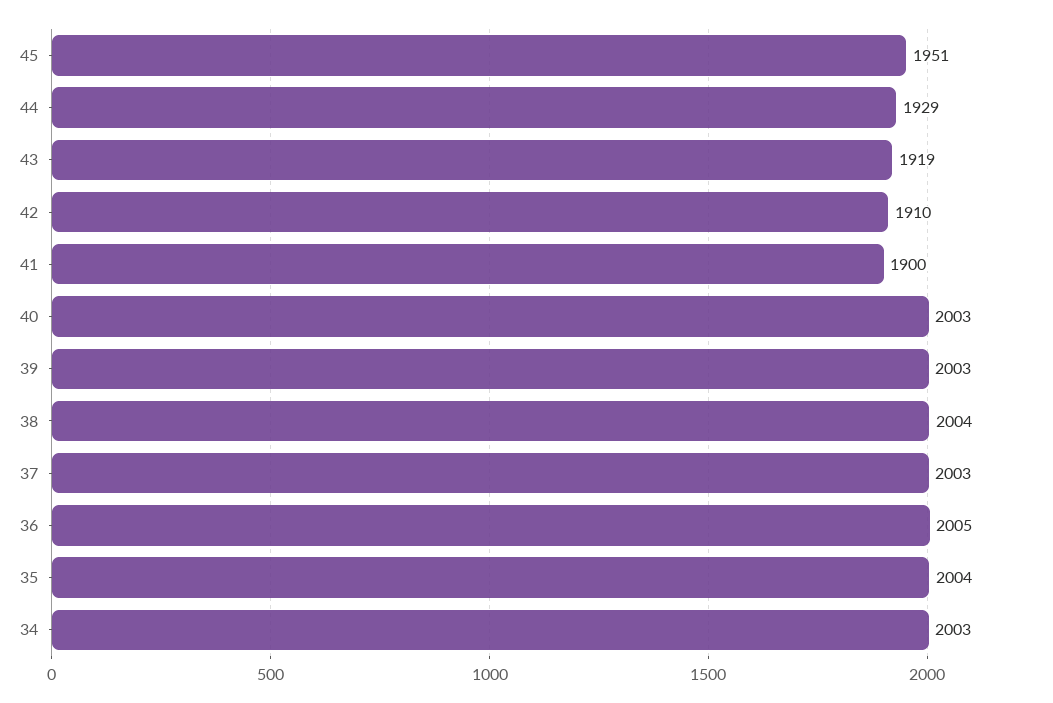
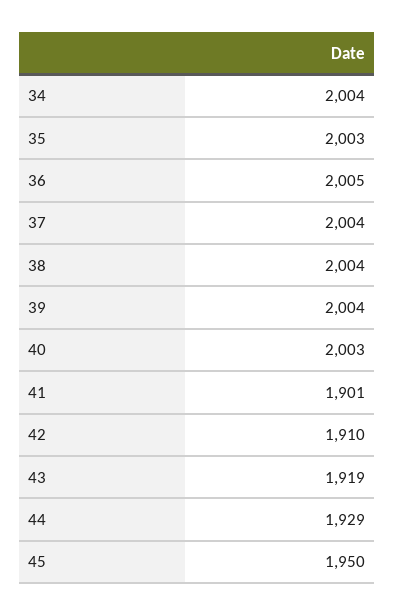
  {
-   "45": 1951,
+   "45": 1950,
    "44": 1929,
    "43": 1919,
    "42": 1910,
-   "41": 1900,
+   "41": 1901,
    "40": 2003,
-   "39": 2003,
+   "39": 2004,
    "38": 2004,
-   "37": 2003,
+   "37": 2004,
    "36": 2005,
-   "35": 2004,
+   "35": 2003,
-   "34": 2003
+   "34": 2004
  }

